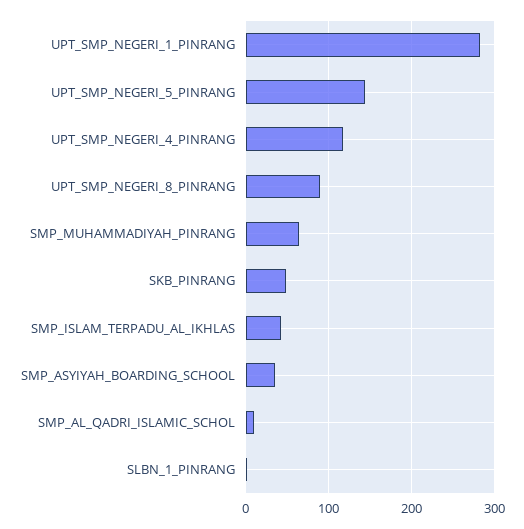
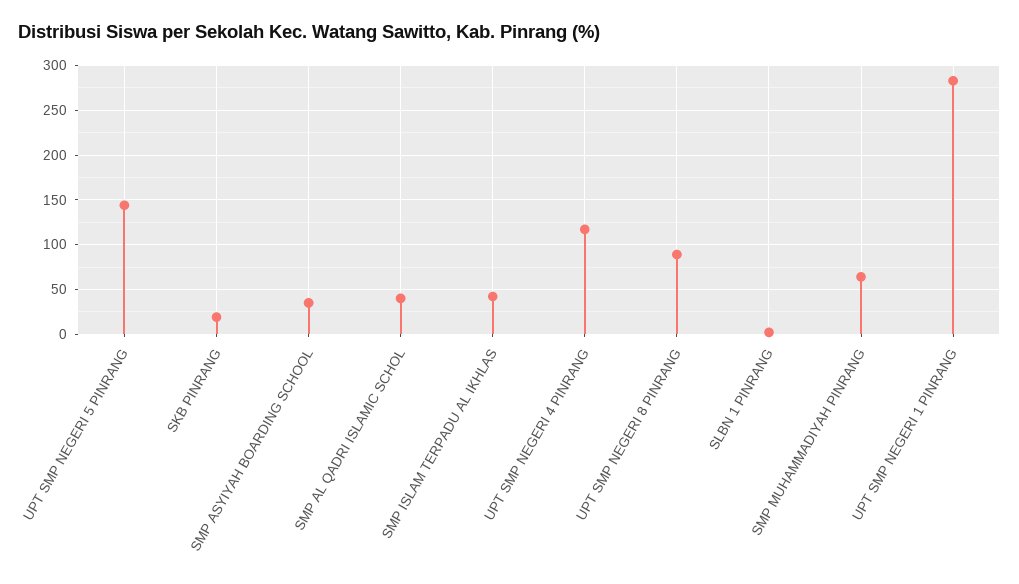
  {
    "UPT_SMP_NEGERI_1_PINRANG": 280,
    "UPT_SMP_NEGERI_5_PINRANG": 140,
    "UPT_SMP_NEGERI_4_PINRANG": 120,
    "UPT_SMP_NEGERI_8_PINRANG": 90,
    "SMP_MUHAMMADIYAH_PINRANG": 60,
-   "SKB_PINRANG": 50,
+   "SKB_PINRANG": 20,
    "SMP_ISLAM_TERPADU_AL_IKHLAS": 40,
    "SMP_ASYIYAH_BOARDING_SCHOOL": 40,
-   "SMP_AL_QADRI_ISLAMIC_SCHOL": 10,
+   "SMP_AL_QADRI_ISLAMIC_SCHOL": 40,
    "SLBN_1_PINRANG": 0
  }

